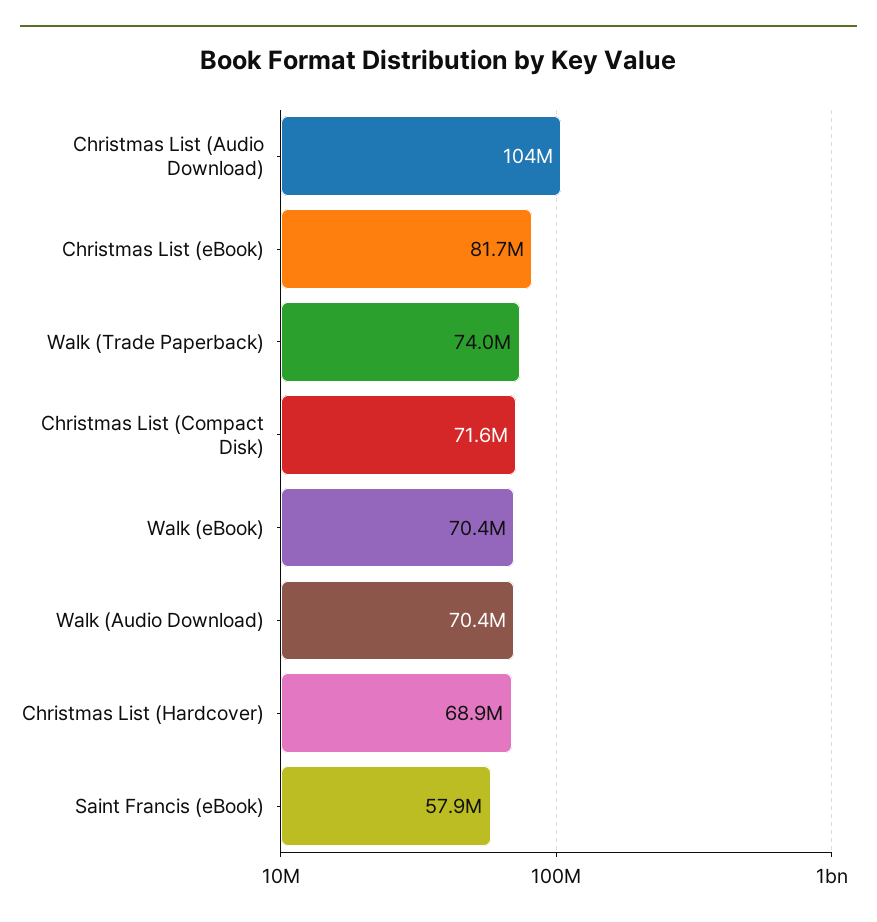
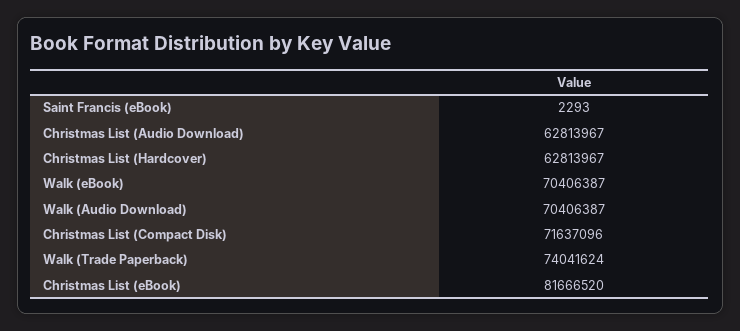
  {
-   "Christmas List (Audio Download)": 104000000,
+   "Christmas List (Audio Download)": 62813967,
    "Christmas List (eBook)": 81666520,
    "Walk (Trade Paperback)": 74041624,
    "Christmas List (Compact Disk)": 71637096,
    "Walk (eBook)": 70406387,
    "Walk (Audio Download)": 70406387,
-   "Christmas List (Hardcover)": 68900000,
+   "Christmas List (Hardcover)": 62813967,
-   "Saint Francis (eBook)": 57900000
+   "Saint Francis (eBook)": 2293
  }

